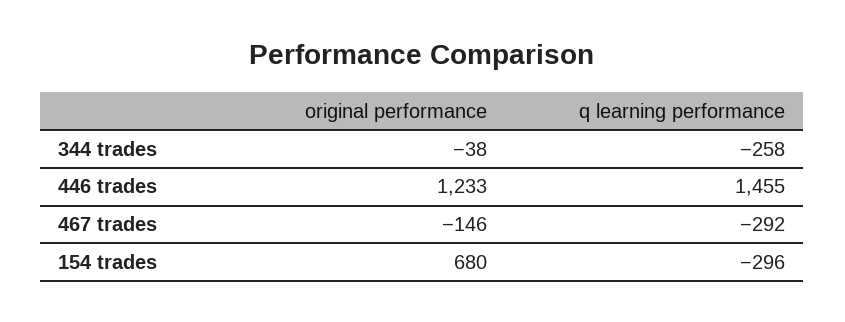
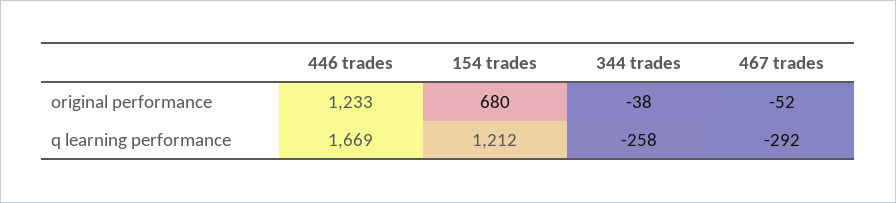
  {
    "original performance": {
      "344 trades": -38,
      "446 trades": 1233,
-     "467 trades": -146,
+     "467 trades": -52,
      "154 trades": 680
    },
    "q learning performance": {
      "344 trades": -258,
-     "446 trades": 1455,
+     "446 trades": 1669,
      "467 trades": -292,
-     "154 trades": -296
+     "154 trades": 1212
    }
  }

